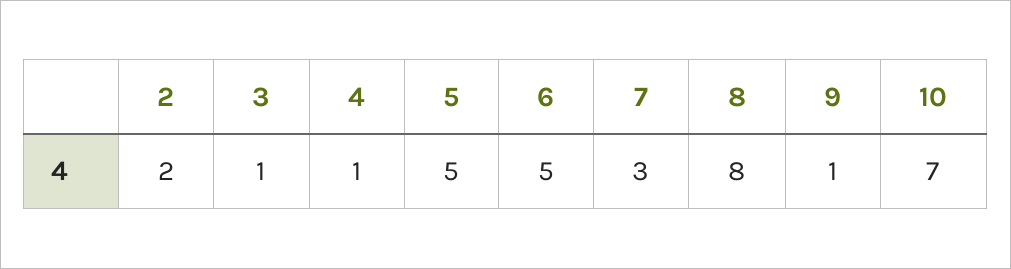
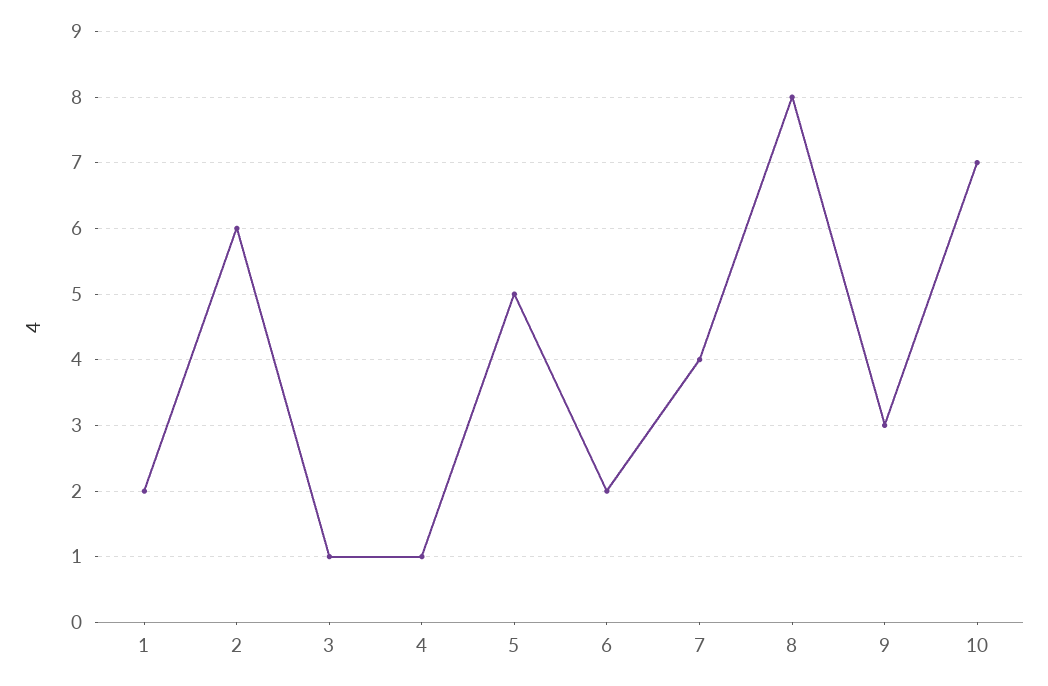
  {
-   "2": 2,
+   "2": 6,
    "3": 1,
    "4": 1,
    "5": 5,
-   "6": 5,
+   "6": 2,
-   "7": 3,
+   "7": 4,
    "8": 8,
-   "9": 1,
+   "9": 3,
-   "10": 7
+   "10": 7,
+   "1": 2
  }

